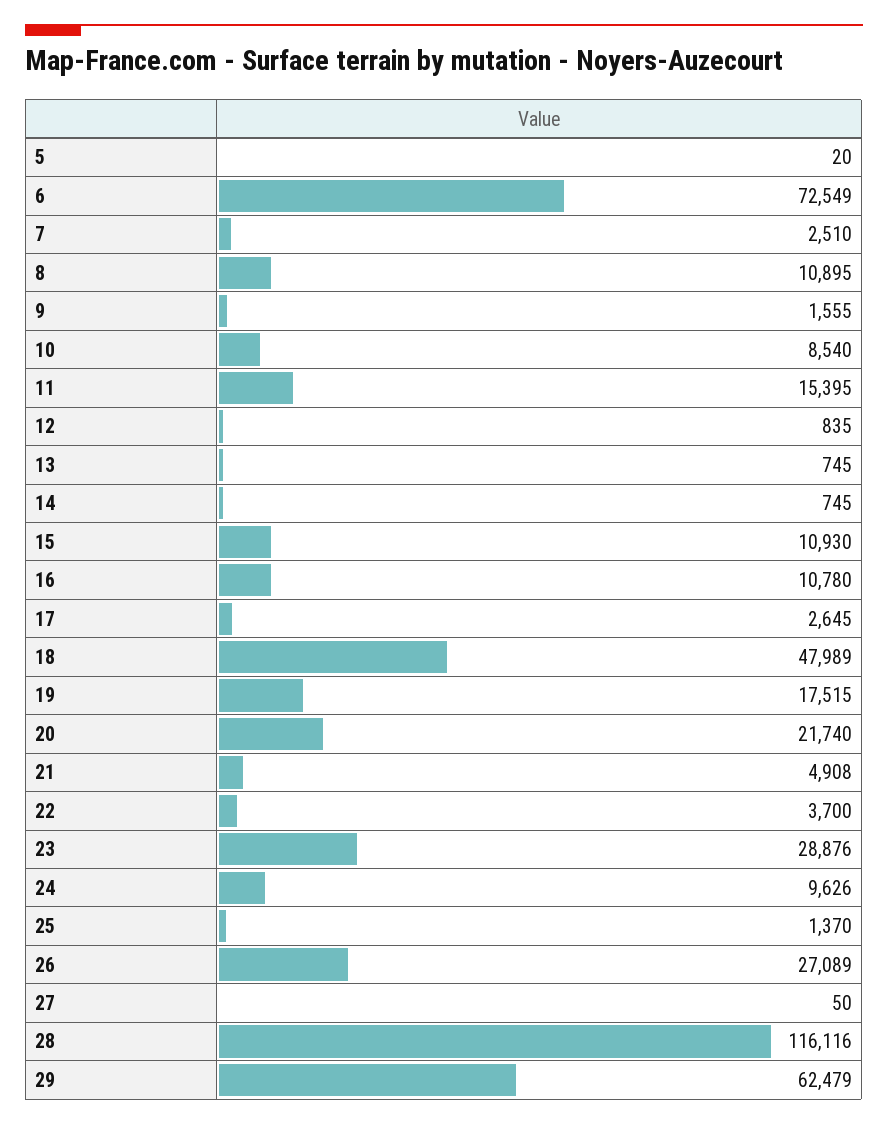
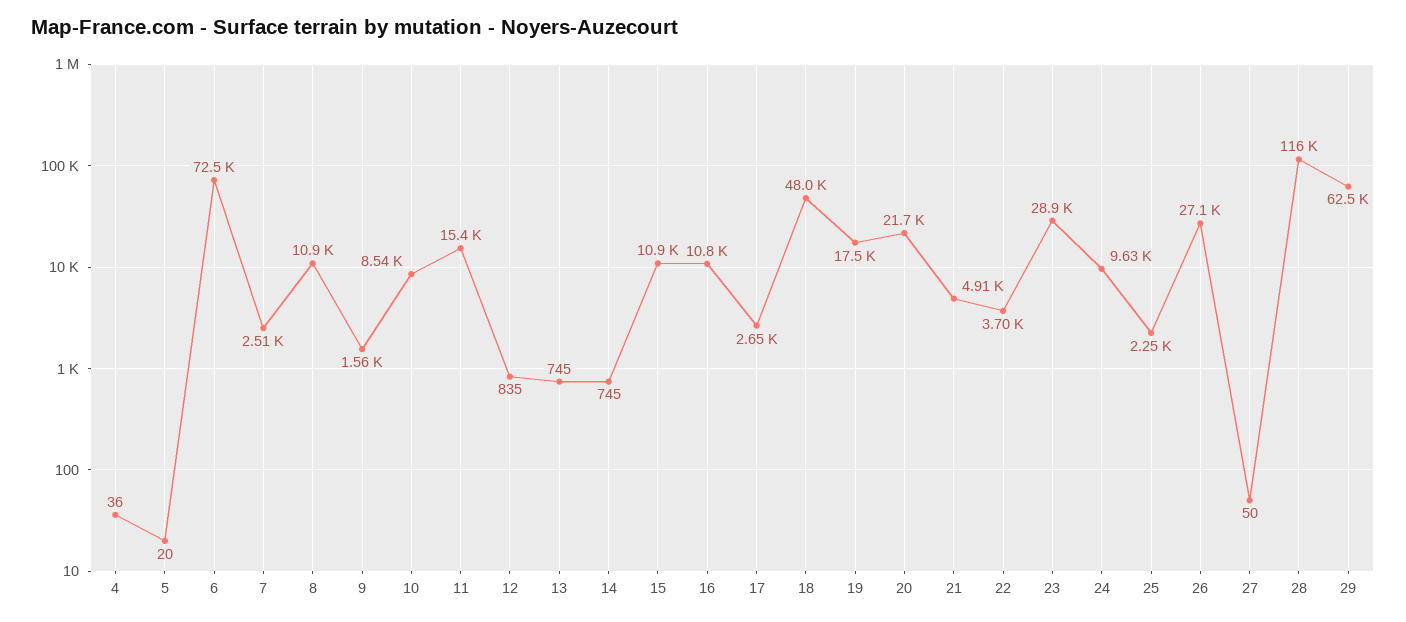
  {
    "5": 20,
    "6": 72549,
    "7": 2510,
    "8": 10895,
    "9": 1555,
    "10": 8540,
    "11": 15395,
    "12": 835,
    "13": 745,
    "14": 745,
    "15": 10930,
    "16": 10780,
    "17": 2645,
    "18": 47989,
    "19": 17515,
    "20": 21740,
    "21": 4908,
    "22": 3700,
    "23": 28876,
    "24": 9626,
-   "25": 1370,
+   "25": 2250,
    "26": 27089,
    "27": 50,
    "28": 116116,
-   "29": 62479
+   "29": 62479,
+   "4": 36
  }

